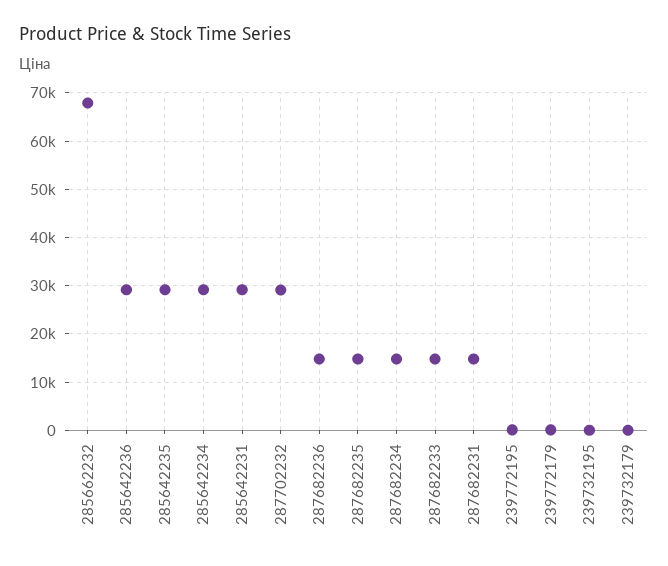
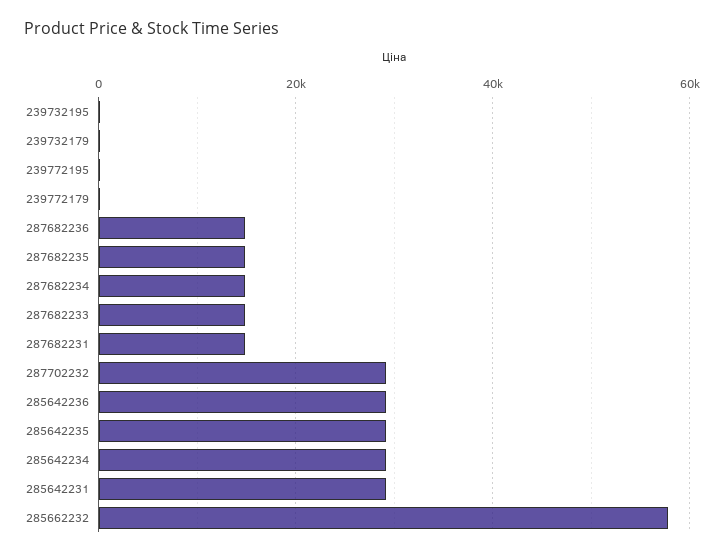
  {
-   "285662232": 68000,
+   "285662232": 58000,
    "285642236": 30000,
    "285642235": 30000,
    "285642234": 30000,
    "285642231": 30000,
    "287702232": 30000,
    "287682236": 14000,
    "287682235": 14000,
    "287682234": 14000,
    "287682233": 14000,
    "287682231": 14000,
    "239772195": 0,
    "239772179": 0,
    "239732195": 0,
    "239732179": 0
  }

